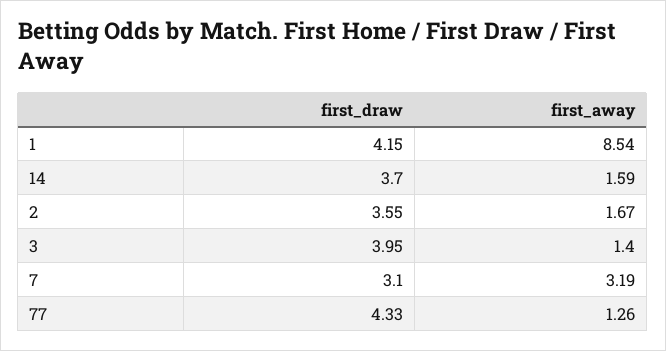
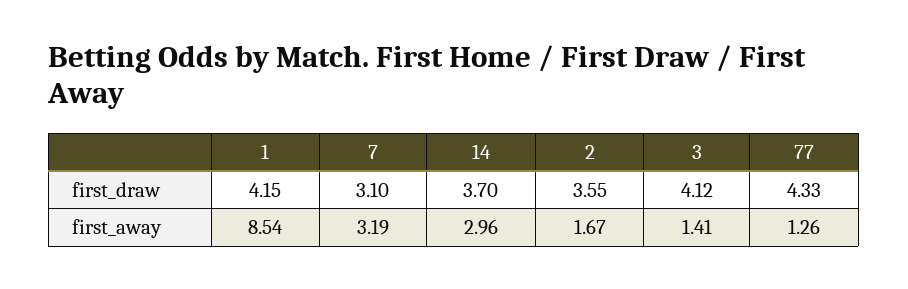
  {
    "first_draw": {
      "1": 4.15,
      "14": 3.7,
      "2": 3.55,
-     "3": 3.95,
+     "3": 4.12,
      "7": 3.1,
      "77": 4.33
    },
    "first_away": {
      "1": 8.54,
-     "14": 1.59,
+     "14": 2.96,
      "2": 1.67,
-     "3": 1.4,
+     "3": 1.41,
      "7": 3.19,
      "77": 1.26
    }
  }

